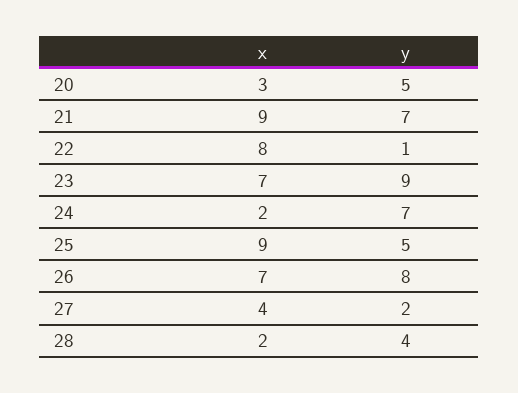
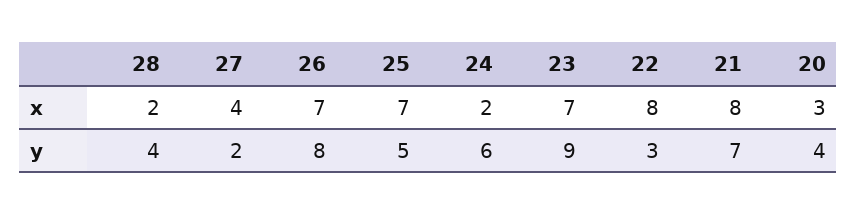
  {
    "x": {
      "20": 3,
-     "21": 9,
+     "21": 8,
      "22": 8,
      "23": 7,
      "24": 2,
-     "25": 9,
+     "25": 7,
      "26": 7,
      "27": 4,
      "28": 2
    },
    "y": {
-     "20": 5,
+     "20": 4,
      "21": 7,
-     "22": 1,
+     "22": 3,
      "23": 9,
-     "24": 7,
+     "24": 6,
      "25": 5,
      "26": 8,
      "27": 2,
      "28": 4
    }
  }

